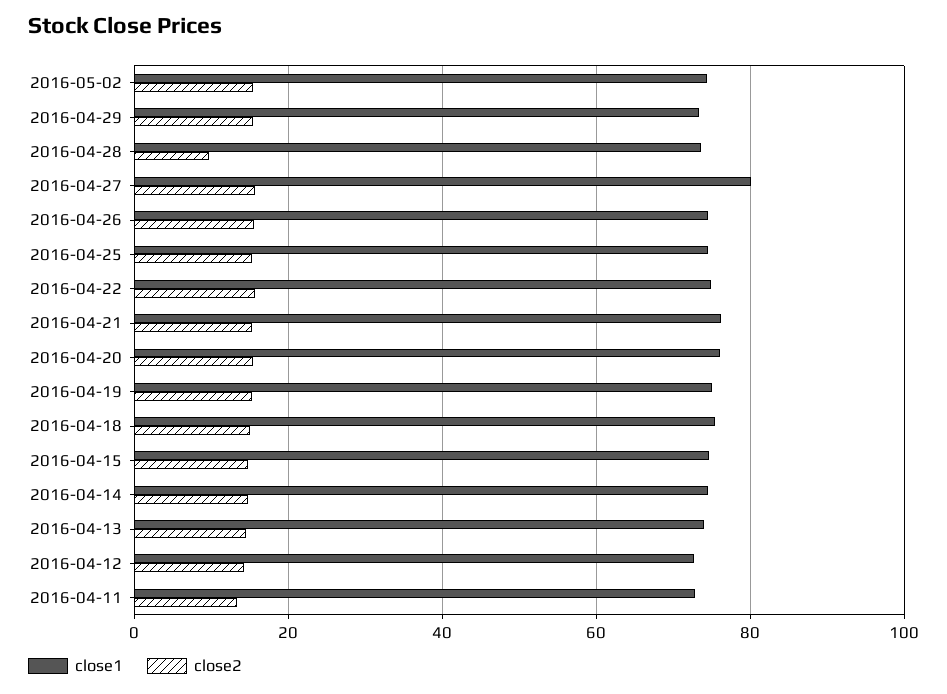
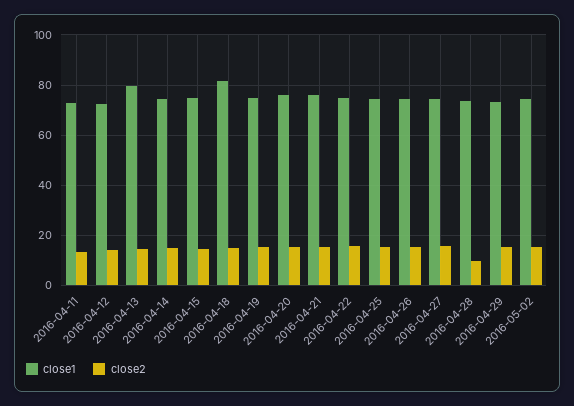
  {
    "close1": {
      "2016-05-02": 74,
      "2016-04-29": 74,
      "2016-04-28": 74,
-     "2016-04-27": 80,
+     "2016-04-27": 75,
      "2016-04-26": 74,
      "2016-04-25": 74,
      "2016-04-22": 74,
      "2016-04-21": 76,
      "2016-04-20": 76,
      "2016-04-19": 76,
-     "2016-04-18": 76,
+     "2016-04-18": 82.5,
      "2016-04-15": 74,
      "2016-04-14": 74,
-     "2016-04-13": 74,
+     "2016-04-13": 80,
      "2016-04-12": 72,
      "2016-04-11": 72
    },
    "close2": {
      "2016-05-02": 16,
      "2016-04-29": 16,
      "2016-04-28": 10,
      "2016-04-27": 16,
      "2016-04-26": 16,
      "2016-04-25": 16,
      "2016-04-22": 16,
      "2016-04-21": 16,
      "2016-04-20": 16,
      "2016-04-19": 16,
      "2016-04-18": 16,
      "2016-04-15": 14,
      "2016-04-14": 14,
      "2016-04-13": 14,
      "2016-04-12": 14,
      "2016-04-11": 14
    }
  }

